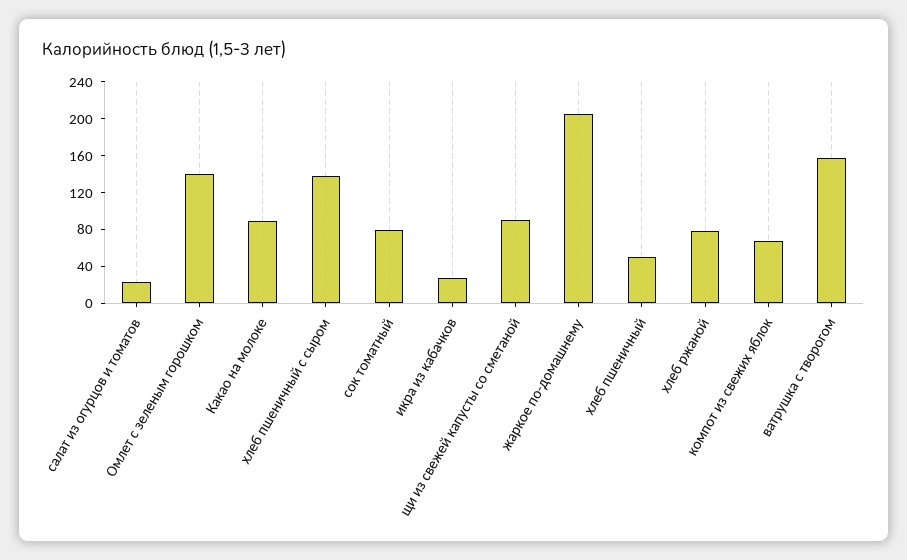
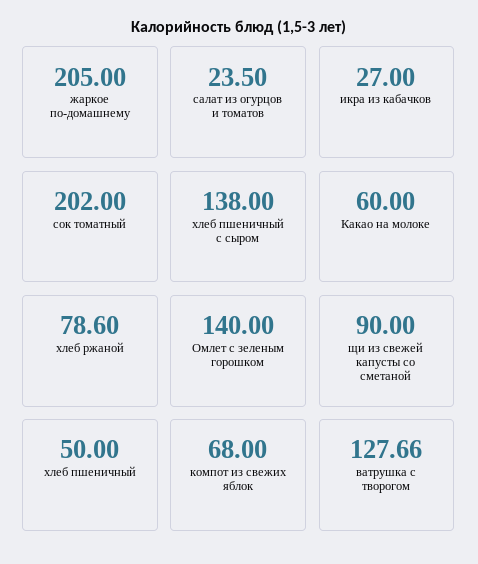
  {
    "салат из огурцов и томатов": 23.5,
    "Омлет с зеленым горошком": 140,
-   "Какао на молоке": 90,
+   "Какао на молоке": 60,
    "хлеб пшеничный с сыром": 138,
-   "сок томатный": 80,
+   "сок томатный": 202,
    "икра из кабачков": 27,
    "щи из свежей капусты со сметаной": 90,
    "жаркое по-домашнему": 205,
    "хлеб пшеничный": 50,
    "хлеб ржаной": 78.6,
    "компот из свежих яблок": 68,
-   "ватрушка с творогом": 160
+   "ватрушка с творогом": 127.66
  }

